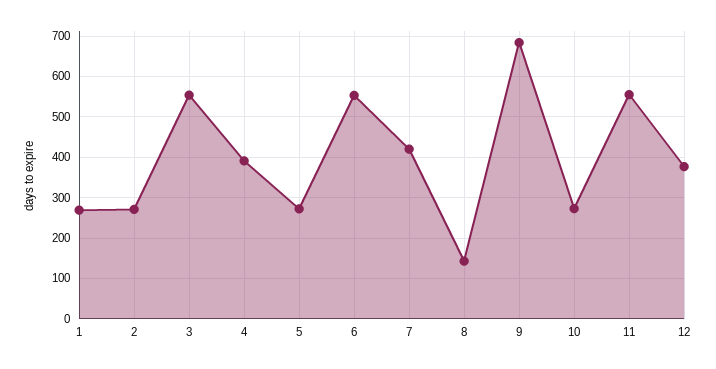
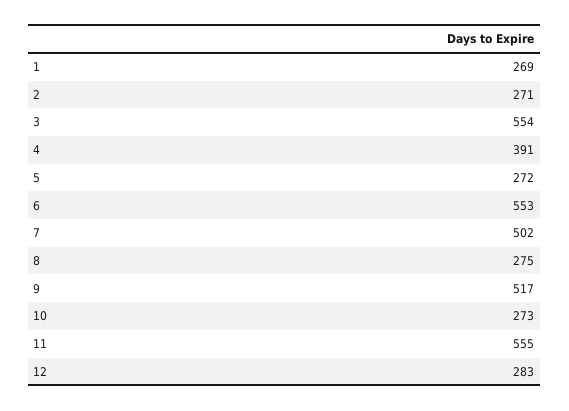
  {
    "1": 269,
    "2": 271,
    "3": 554,
    "4": 391,
    "5": 272,
    "6": 553,
-   "7": 420,
+   "7": 502,
-   "8": 140,
+   "8": 275,
-   "9": 680,
+   "9": 517,
    "10": 273,
    "11": 555,
-   "12": 380
+   "12": 283
  }

